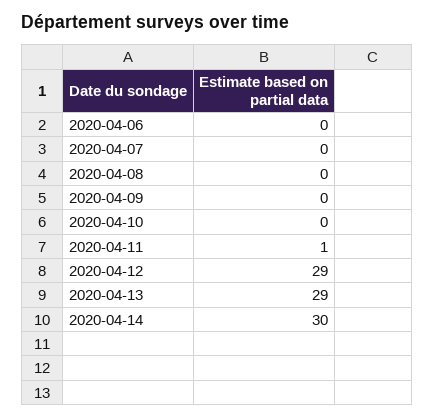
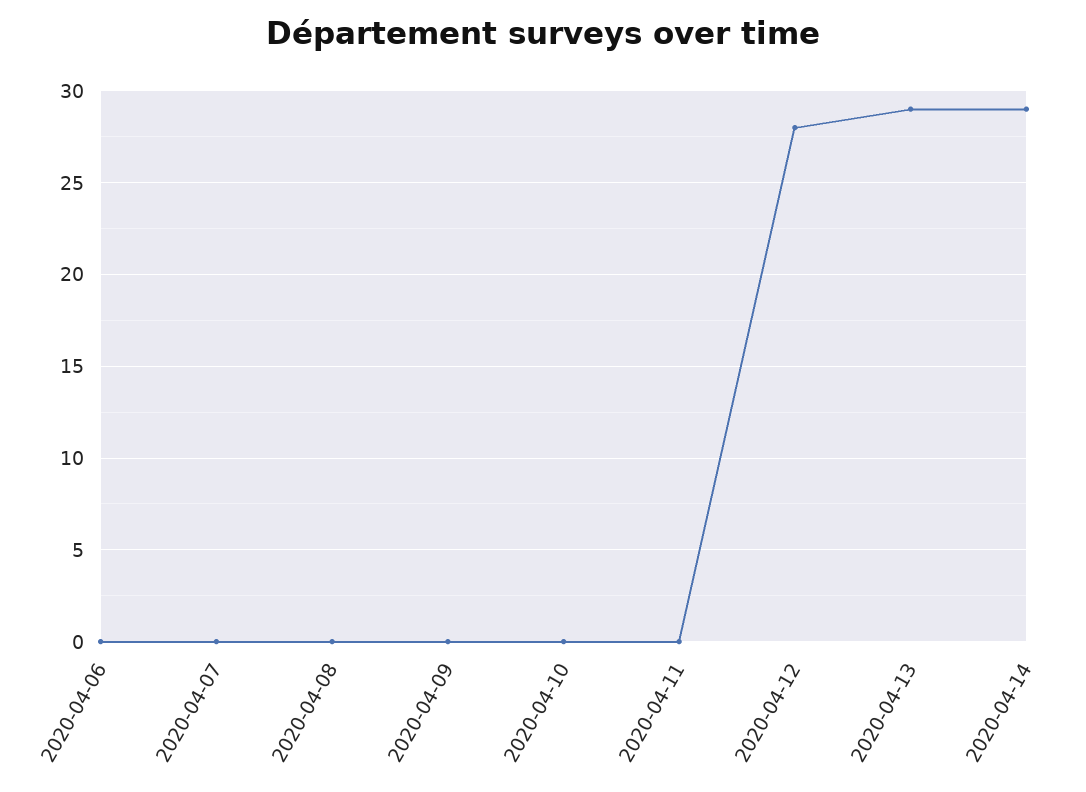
  {
    "2020-04-06": 0,
    "2020-04-07": 0,
    "2020-04-08": 0,
    "2020-04-09": 0,
    "2020-04-10": 0,
-   "2020-04-11": 1,
+   "2020-04-11": 0,
-   "2020-04-12": 29,
+   "2020-04-12": 28,
    "2020-04-13": 29,
-   "2020-04-14": 30
+   "2020-04-14": 29
  }

